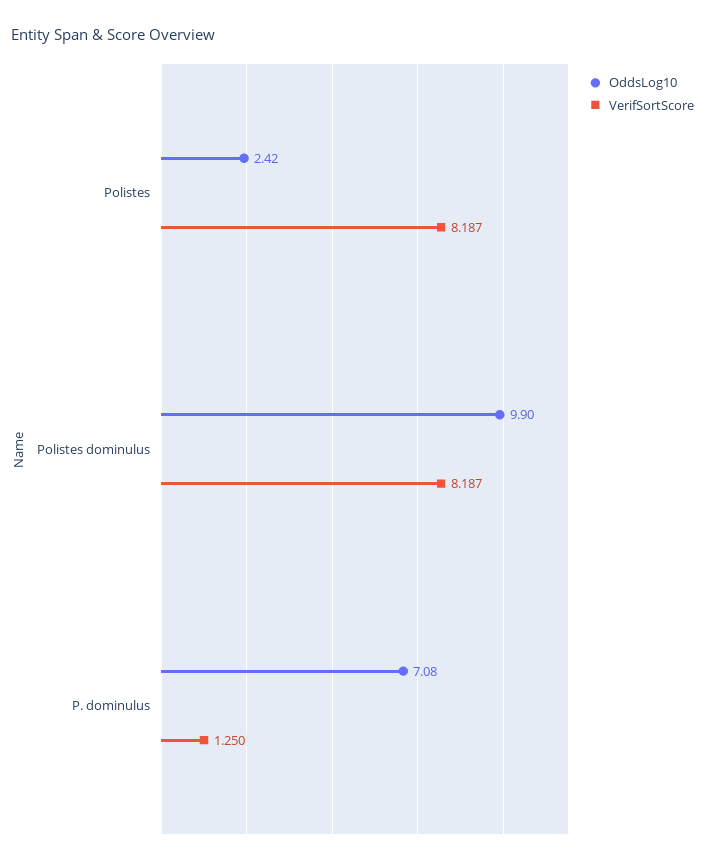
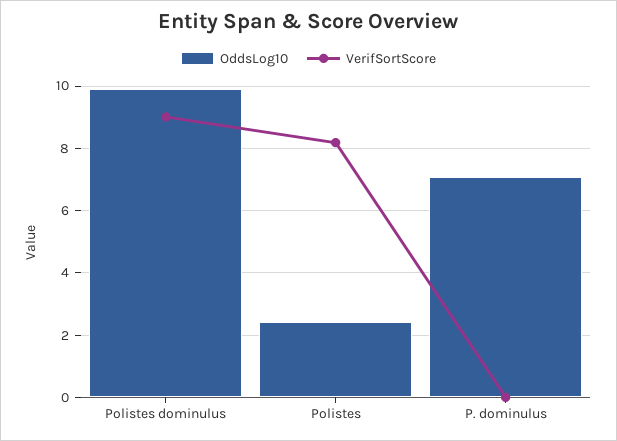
  {
    "OddsLog10": {
      "Polistes": 2.42,
      "Polistes dominulus": 9.9,
      "P. dominulus": 7.08
    },
    "VerifSortScore": {
      "Polistes": 8.187,
-     "Polistes dominulus": 8.187,
+     "Polistes dominulus": 9,
-     "P. dominulus": 1.25
+     "P. dominulus": 0
    }
  }

